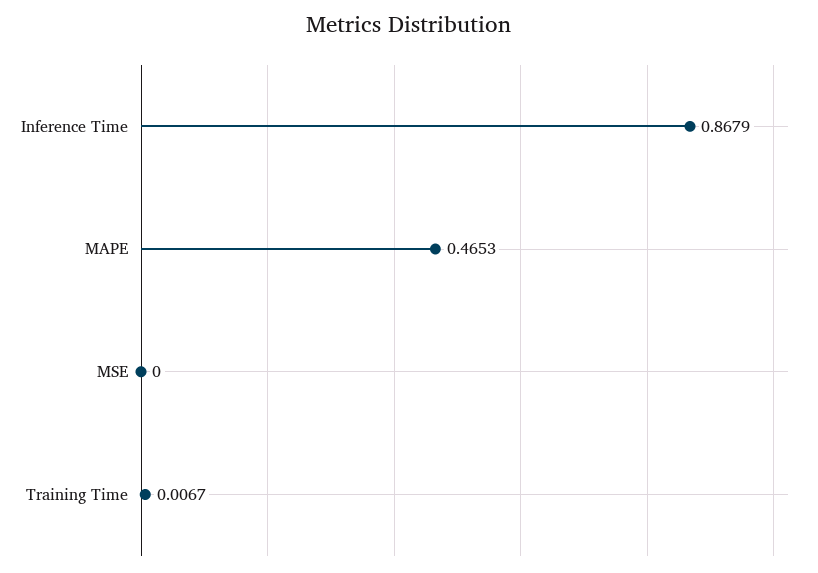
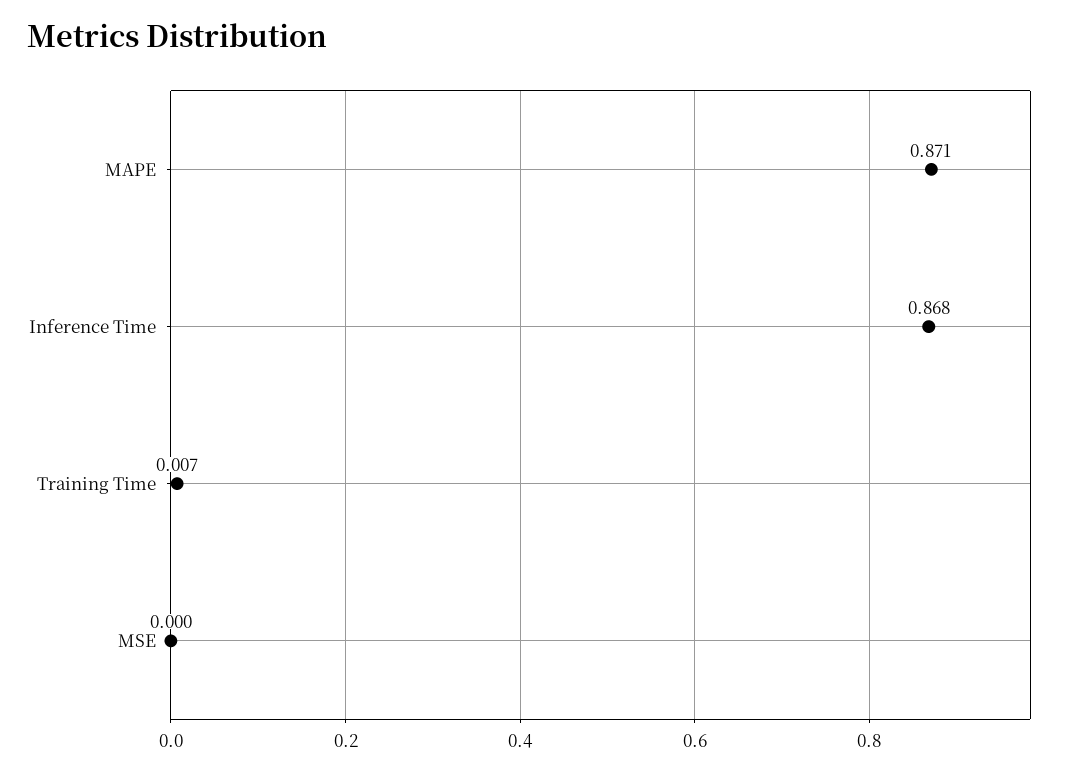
  {
    "Inference Time": 0.8679,
-   "MAPE": 0.4653,
+   "MAPE": 0.871,
    "MSE": 0,
    "Training Time": 0.0067
  }

